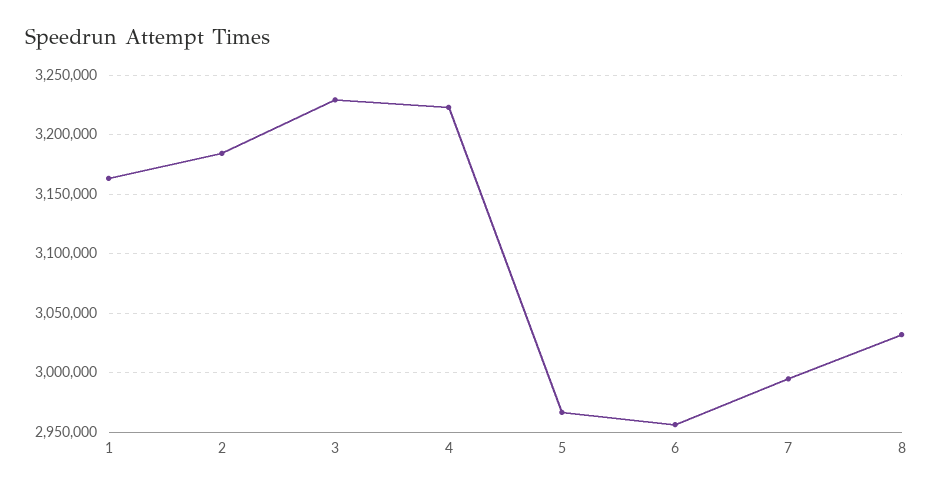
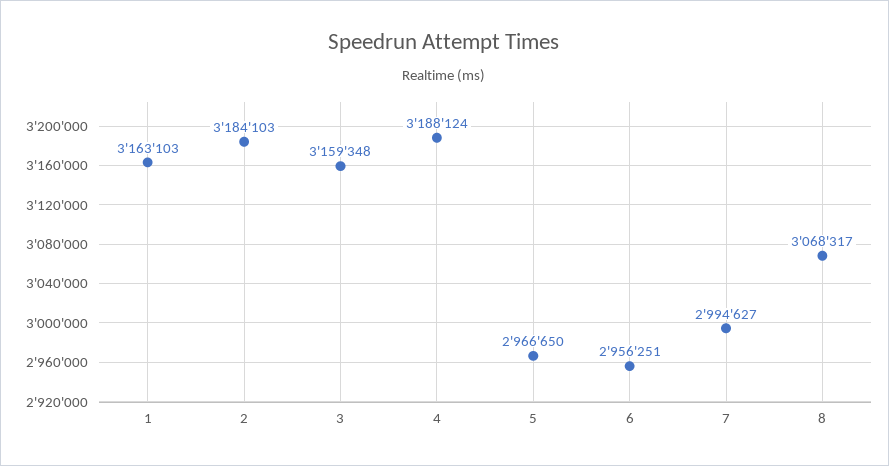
  {
    "1": 3163103,
    "2": 3184103,
-   "3": 3230000,
+   "3": 3159348,
-   "4": 3220000,
+   "4": 3188124,
    "5": 2966650,
    "6": 2956251,
    "7": 2994627,
-   "8": 3030000
+   "8": 3068317
  }

